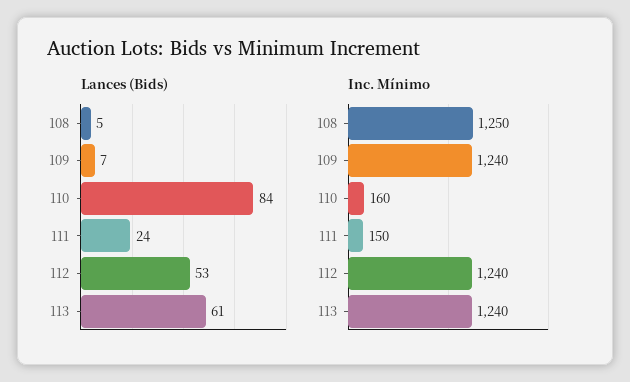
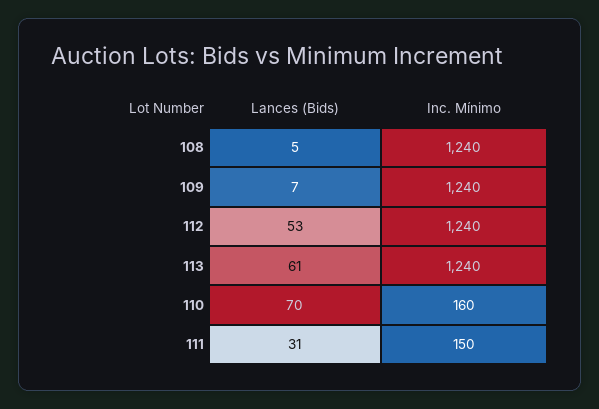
  {
    "Lances (Bids)": {
      "108": 5,
      "109": 7,
-     "110": 84,
+     "110": 70,
-     "111": 24,
+     "111": 31,
      "112": 53,
      "113": 61
    },
    "Inc. Mínimo": {
-     "108": 1250,
+     "108": 1240,
      "109": 1240,
      "110": 160,
      "111": 150,
      "112": 1240,
      "113": 1240
    }
  }

